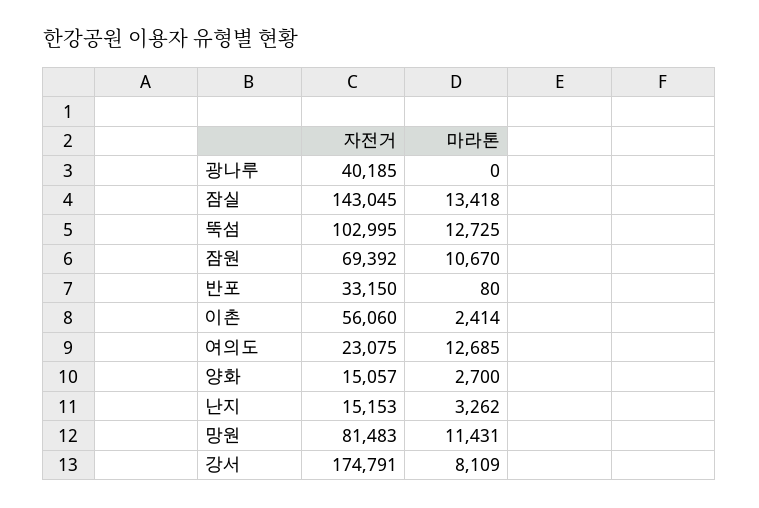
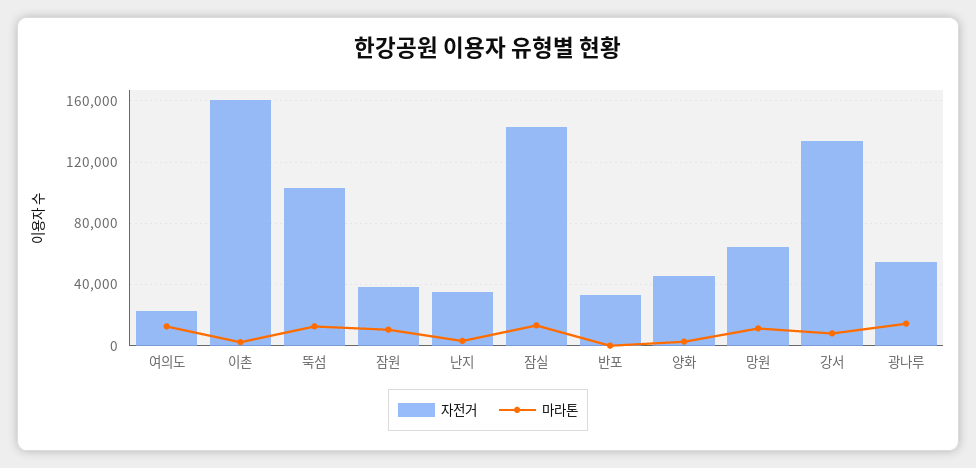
  {
    "자전거": {
-     "광나루": 40185,
+     "광나루": 55000,
      "잠실": 143045,
      "뚝섬": 102995,
-     "잠원": 69392,
+     "잠원": 40000,
      "반포": 33150,
-     "이촌": 56060,
+     "이촌": 160000,
      "여의도": 23075,
-     "양화": 15057,
+     "양화": 45000,
-     "난지": 15153,
+     "난지": 35000,
-     "망원": 81483,
+     "망원": 65000,
-     "강서": 174791
+     "강서": 135000
    },
    "마라톤": {
-     "광나루": 0,
+     "광나루": 15000,
      "잠실": 13418,
      "뚝섬": 12725,
      "잠원": 10670,
      "반포": 80,
      "이촌": 2414,
      "여의도": 12685,
      "양화": 2700,
      "난지": 3262,
      "망원": 11431,
      "강서": 8109
    }
  }

